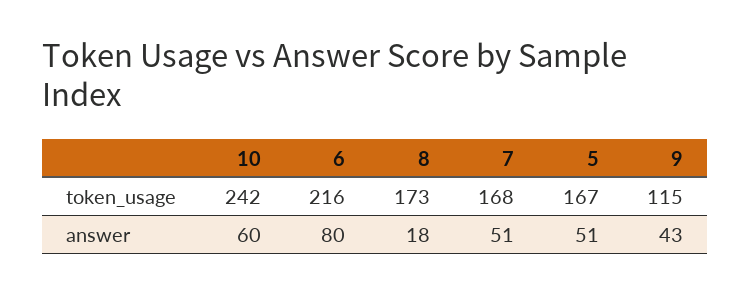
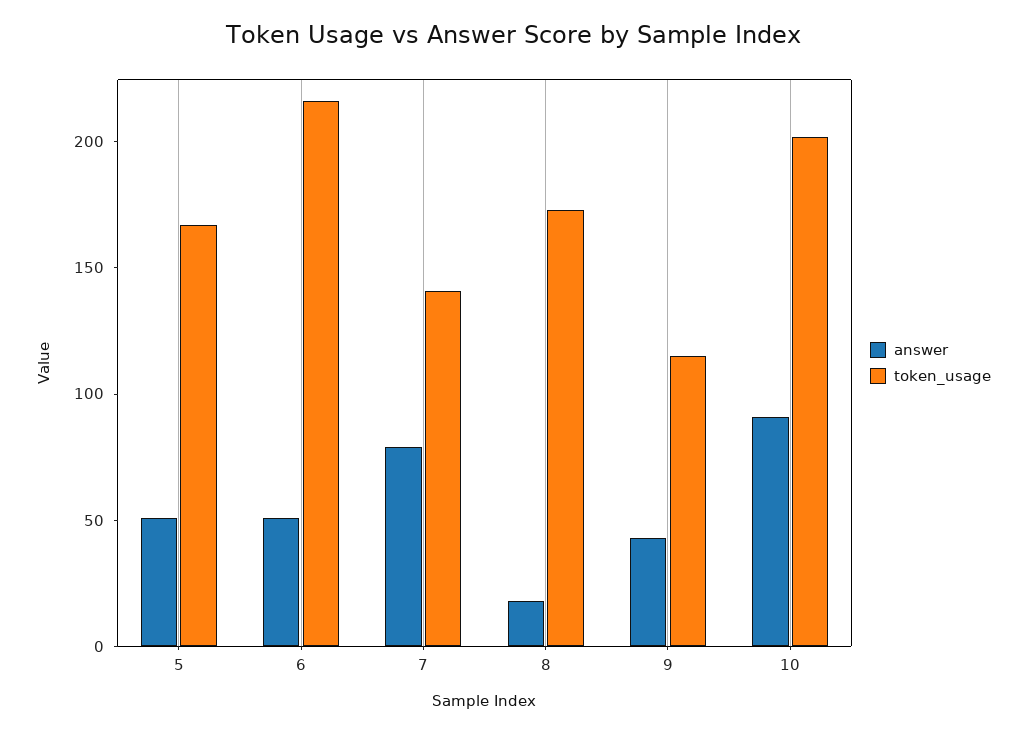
  {
    "token_usage": {
-     "10": 242,
+     "10": 200,
      "6": 216,
      "8": 173,
-     "7": 168,
+     "7": 140,
      "5": 167,
      "9": 115
    },
    "answer": {
-     "10": 60,
+     "10": 90,
-     "6": 80,
+     "6": 50,
      "8": 18,
-     "7": 51,
+     "7": 80,
      "5": 51,
      "9": 43
    }
  }

